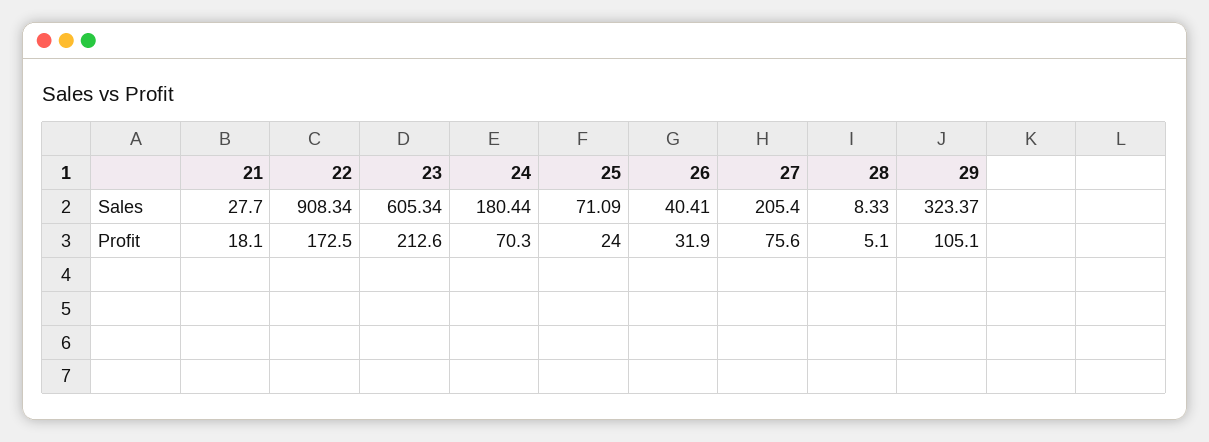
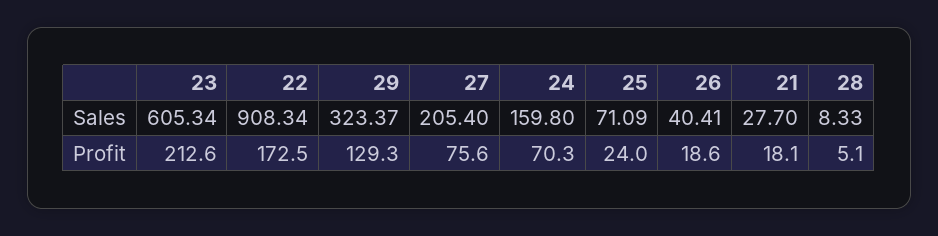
  {
    "21": {
      "Sales": 27.7,
      "Profit": 18.1
    },
    "22": {
      "Sales": 908.34,
      "Profit": 172.5
    },
    "23": {
      "Sales": 605.34,
      "Profit": 212.6
    },
    "24": {
-     "Sales": 180.44,
+     "Sales": 159.8,
      "Profit": 70.3
    },
    "25": {
      "Sales": 71.09,
      "Profit": 24
    },
    "26": {
      "Sales": 40.41,
-     "Profit": 31.9
+     "Profit": 18.6
    },
    "27": {
      "Sales": 205.4,
      "Profit": 75.6
    },
    "28": {
      "Sales": 8.33,
      "Profit": 5.1
    },
    "29": {
      "Sales": 323.37,
-     "Profit": 105.1
+     "Profit": 129.3
    }
  }

